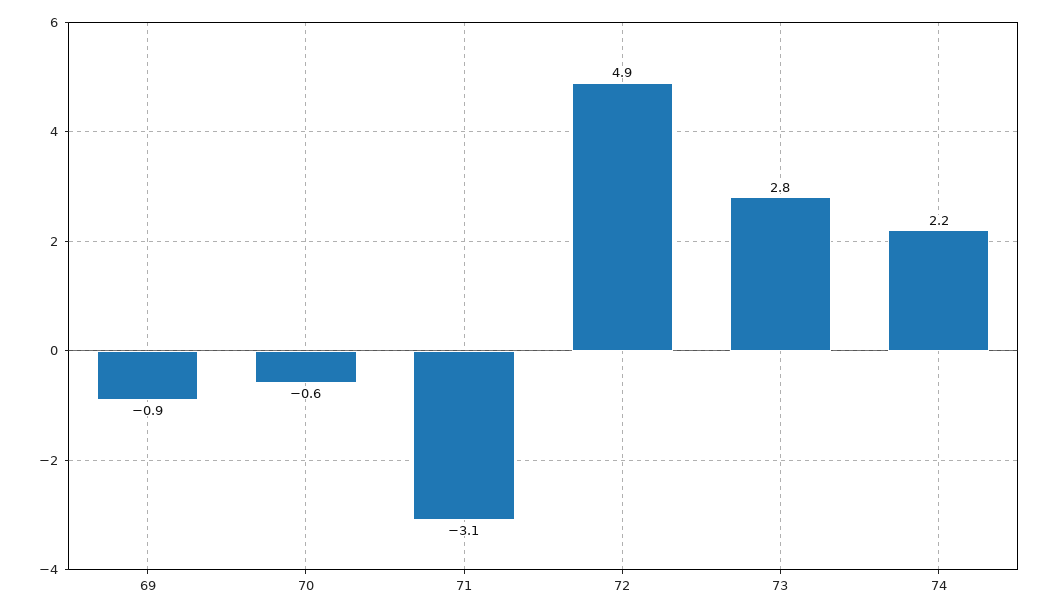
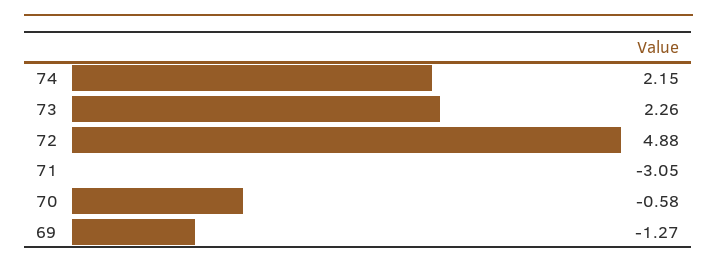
  {
-   "69": -0.9,
+   "69": -1.27,
    "70": -0.58,
    "71": -3.05,
    "72": 4.88,
-   "73": 2.8,
+   "73": 2.26,
    "74": 2.15
  }

